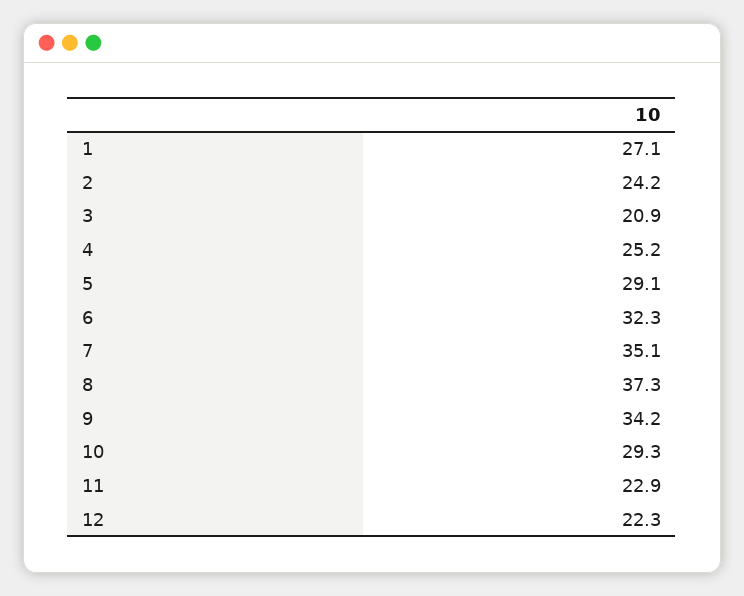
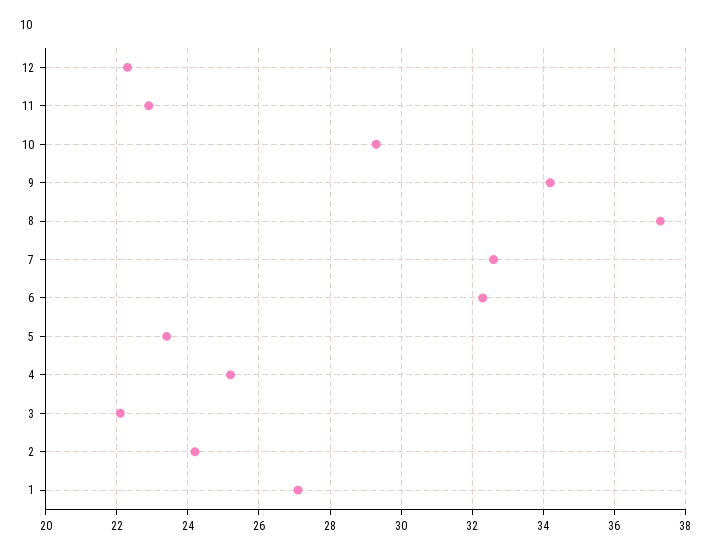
  {
    "1": 27.1,
    "2": 24.2,
-   "3": 20.9,
+   "3": 22,
    "4": 25.2,
-   "5": 29.1,
+   "5": 23.5,
    "6": 32.3,
-   "7": 35.1,
+   "7": 32.5,
    "8": 37.3,
    "9": 34.2,
    "10": 29.3,
    "11": 22.9,
    "12": 22.3
  }

